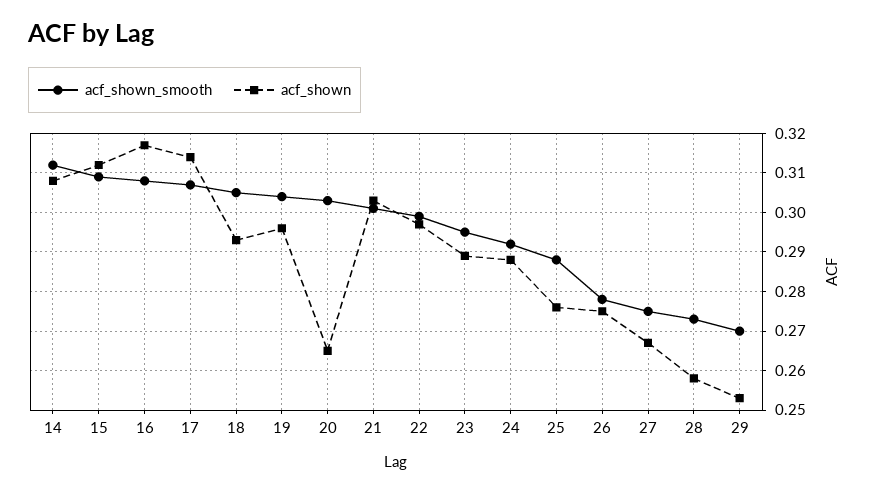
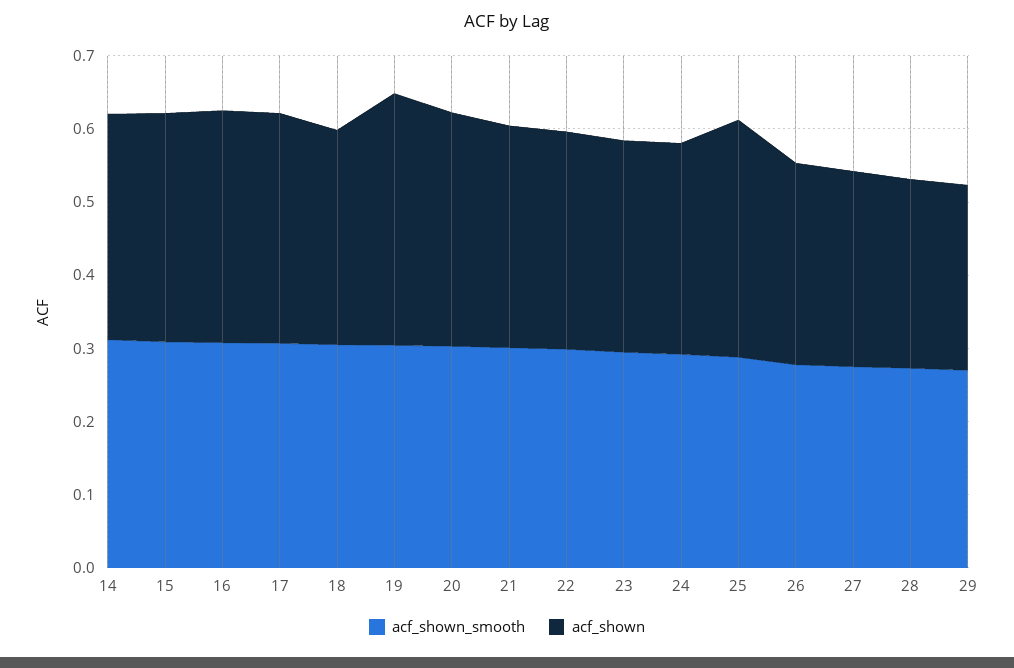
  {
    "acf_shown_smooth": {
      "14": 0.31,
      "15": 0.31,
      "16": 0.31,
      "17": 0.305,
      "18": 0.305,
      "19": 0.305,
      "20": 0.305,
      "21": 0.3,
      "22": 0.3,
      "23": 0.295,
      "24": 0.29,
      "25": 0.29,
      "26": 0.28,
      "27": 0.275,
      "28": 0.275,
      "29": 0.27
    },
    "acf_shown": {
      "14": 0.31,
      "15": 0.31,
      "16": 0.315,
      "17": 0.315,
      "18": 0.295,
-     "19": 0.295,
+     "19": 0.34,
-     "20": 0.265,
+     "20": 0.32,
      "21": 0.305,
      "22": 0.295,
      "23": 0.29,
      "24": 0.29,
-     "25": 0.275,
+     "25": 0.32,
      "26": 0.275,
      "27": 0.265,
      "28": 0.26,
      "29": 0.255
    }
  }

